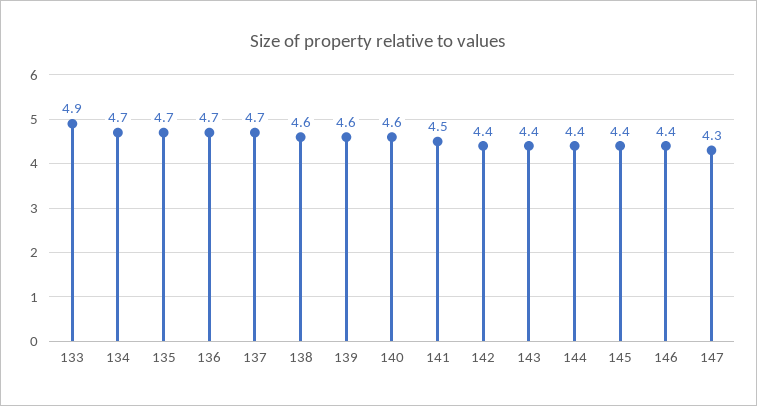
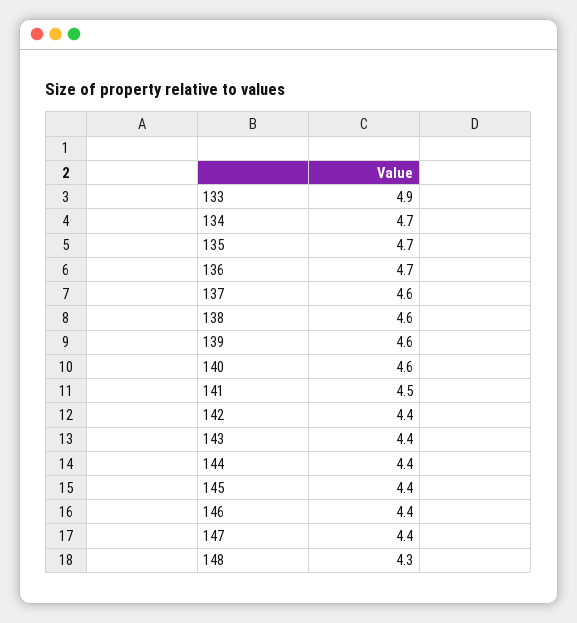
  {
    "133": 4.9,
    "134": 4.7,
    "135": 4.7,
    "136": 4.7,
-   "137": 4.7,
+   "137": 4.6,
    "138": 4.6,
    "139": 4.6,
    "140": 4.6,
    "141": 4.5,
    "142": 4.4,
    "143": 4.4,
    "144": 4.4,
    "145": 4.4,
    "146": 4.4,
-   "147": 4.3
+   "147": 4.4,
+   "148": 4.3
  }

